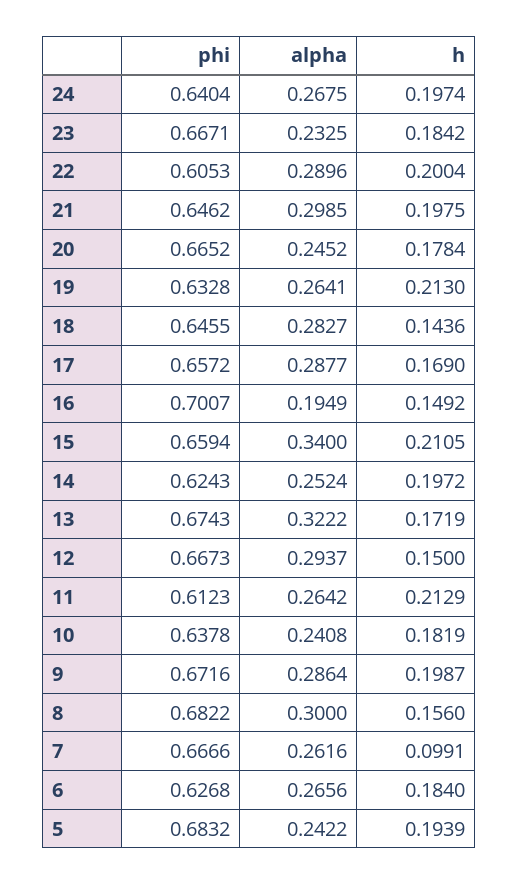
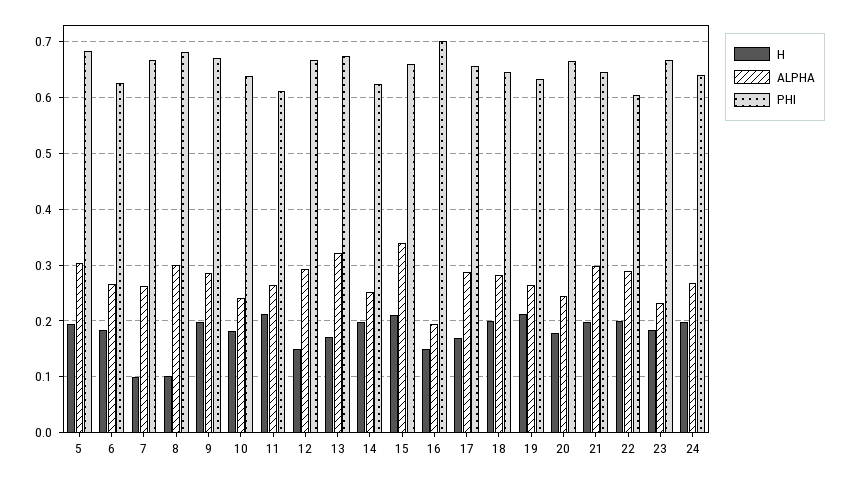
  {
    "phi": {
      "24": 0.6404,
      "23": 0.6671,
      "22": 0.6053,
      "21": 0.6462,
      "20": 0.6652,
      "19": 0.6328,
      "18": 0.6455,
      "17": 0.6572,
      "16": 0.7007,
      "15": 0.6594,
      "14": 0.6243,
      "13": 0.6743,
      "12": 0.6673,
      "11": 0.6123,
      "10": 0.6378,
      "9": 0.6716,
      "8": 0.6822,
      "7": 0.6666,
      "6": 0.6268,
      "5": 0.6832
    },
    "alpha": {
      "24": 0.2675,
      "23": 0.2325,
      "22": 0.2896,
      "21": 0.2985,
      "20": 0.2452,
      "19": 0.2641,
      "18": 0.2827,
      "17": 0.2877,
      "16": 0.1949,
      "15": 0.34,
      "14": 0.2524,
      "13": 0.3222,
      "12": 0.2937,
      "11": 0.2642,
      "10": 0.2408,
      "9": 0.2864,
      "8": 0.3,
      "7": 0.2616,
      "6": 0.2656,
-     "5": 0.2422
+     "5": 0.3
    },
    "h": {
      "24": 0.1974,
      "23": 0.1842,
      "22": 0.2004,
      "21": 0.1975,
      "20": 0.1784,
      "19": 0.213,
-     "18": 0.1436,
+     "18": 0.2,
      "17": 0.169,
      "16": 0.1492,
      "15": 0.2105,
      "14": 0.1972,
      "13": 0.1719,
      "12": 0.15,
      "11": 0.2129,
      "10": 0.1819,
      "9": 0.1987,
-     "8": 0.156,
+     "8": 0.1,
      "7": 0.0991,
      "6": 0.184,
      "5": 0.1939
    }
  }

